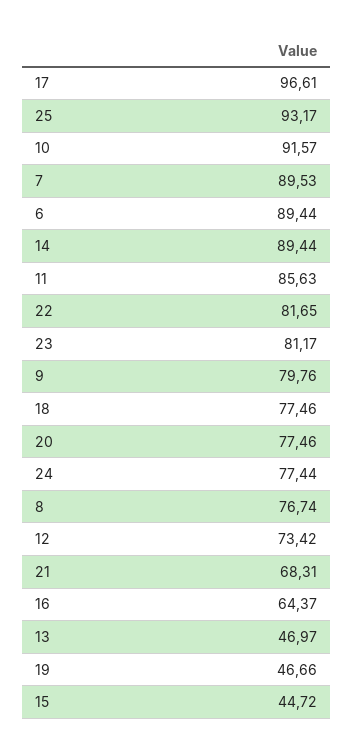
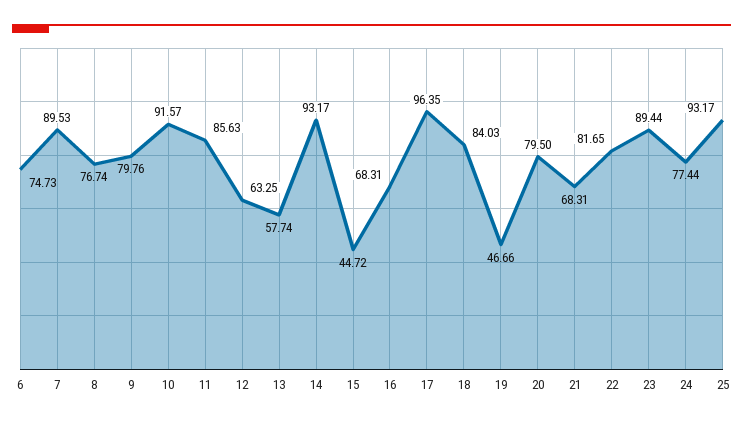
  {
-   "17": 96.61,
+   "17": 96.35,
    "25": 93.17,
    "10": 91.57,
    "7": 89.53,
-   "6": 89.44,
+   "6": 74.73,
-   "14": 89.44,
+   "14": 93.17,
    "11": 85.63,
    "22": 81.65,
-   "23": 81.17,
+   "23": 89.44,
    "9": 79.76,
-   "18": 77.46,
+   "18": 84.03,
-   "20": 77.46,
+   "20": 79.5,
    "24": 77.44,
    "8": 76.74,
-   "12": 73.42,
+   "12": 63.25,
    "21": 68.31,
-   "16": 64.37,
+   "16": 68.31,
-   "13": 46.97,
+   "13": 57.74,
    "19": 46.66,
    "15": 44.72
  }

